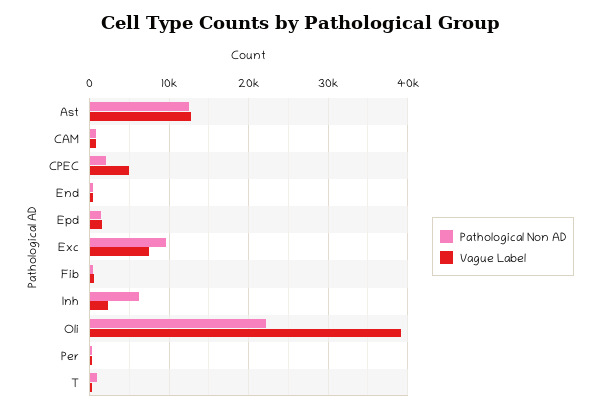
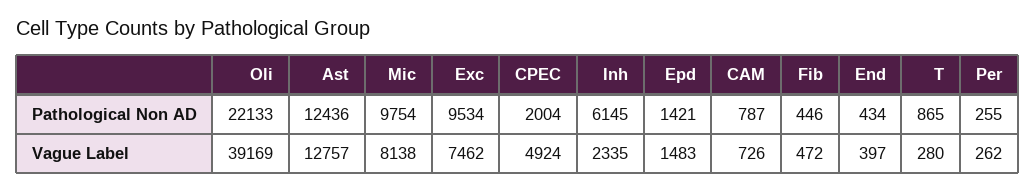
  {
    "Pathological Non AD": {
      "Ast": 12436,
      "CAM": 787,
      "CPEC": 2004,
      "End": 434,
      "Epd": 1421,
      "Exc": 9534,
      "Fib": 446,
      "Inh": 6145,
      "Oli": 22133,
      "Per": 255,
-     "T": 865
+     "T": 865,
+     "Mic": 9754
    },
    "Vague Label": {
      "Ast": 12757,
      "CAM": 726,
      "CPEC": 4924,
      "End": 397,
      "Epd": 1483,
      "Exc": 7462,
      "Fib": 472,
      "Inh": 2335,
      "Oli": 39169,
      "Per": 262,
-     "T": 280
+     "T": 280,
+     "Mic": 8138
    }
  }

